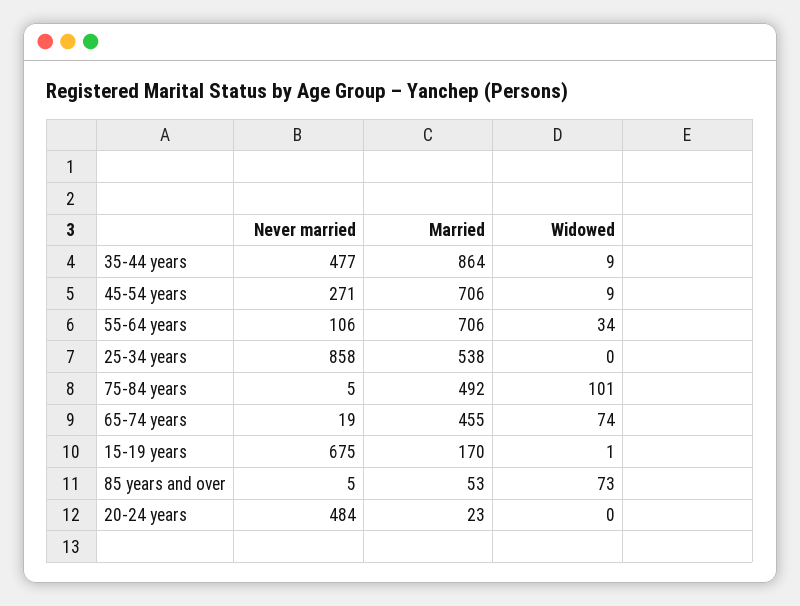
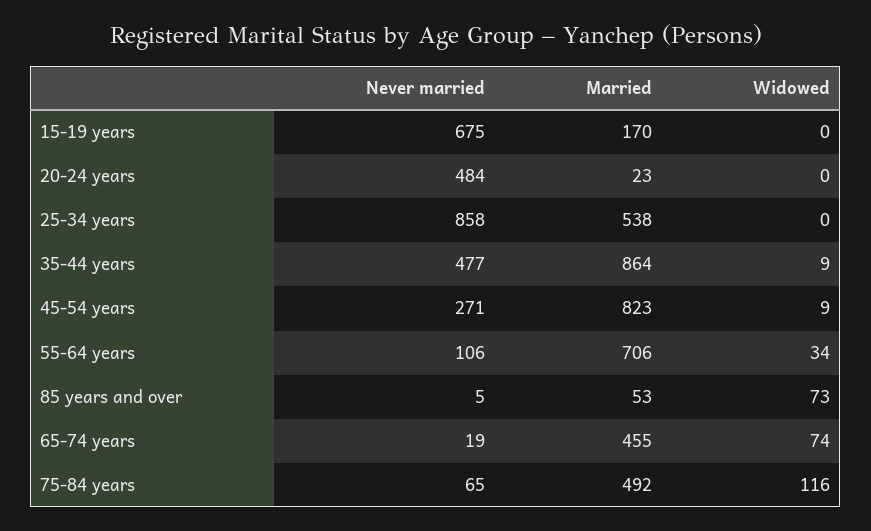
  {
    "Never married": {
      "35-44 years": 477,
      "45-54 years": 271,
      "55-64 years": 106,
      "25-34 years": 858,
-     "75-84 years": 5,
+     "75-84 years": 65,
      "65-74 years": 19,
      "15-19 years": 675,
      "85 years and over": 5,
      "20-24 years": 484
    },
    "Married": {
      "35-44 years": 864,
-     "45-54 years": 706,
+     "45-54 years": 823,
      "55-64 years": 706,
      "25-34 years": 538,
      "75-84 years": 492,
      "65-74 years": 455,
      "15-19 years": 170,
      "85 years and over": 53,
      "20-24 years": 23
    },
    "Widowed": {
      "35-44 years": 9,
      "45-54 years": 9,
      "55-64 years": 34,
      "25-34 years": 0,
-     "75-84 years": 101,
+     "75-84 years": 116,
      "65-74 years": 74,
-     "15-19 years": 1,
+     "15-19 years": 0,
      "85 years and over": 73,
      "20-24 years": 0
    }
  }

